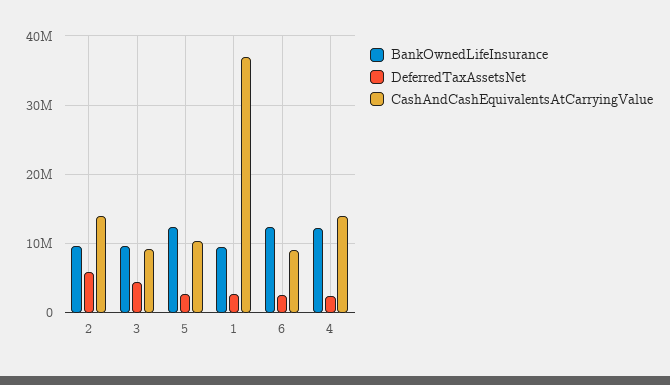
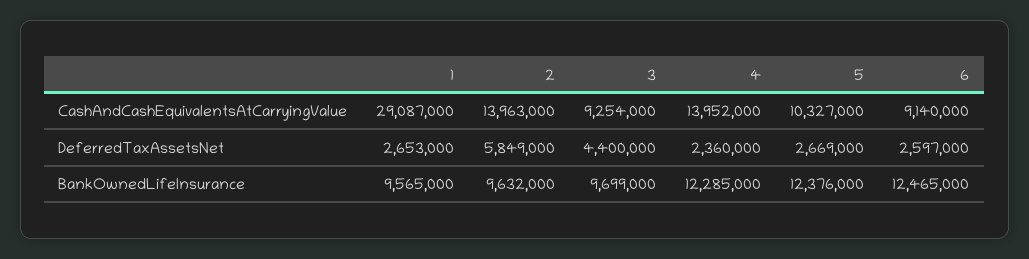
  {
    "BankOwnedLifeInsurance": {
      "2": 9632000,
      "3": 9699000,
      "5": 12376000,
      "1": 9565000,
      "6": 12465000,
      "4": 12285000
    },
    "DeferredTaxAssetsNet": {
      "2": 5849000,
      "3": 4400000,
      "5": 2669000,
      "1": 2653000,
      "6": 2597000,
      "4": 2360000
    },
    "CashAndCashEquivalentsAtCarryingValue": {
      "2": 13963000,
      "3": 9254000,
      "5": 10327000,
-     "1": 37000000,
+     "1": 29087000,
      "6": 9140000,
      "4": 13952000
    }
  }

